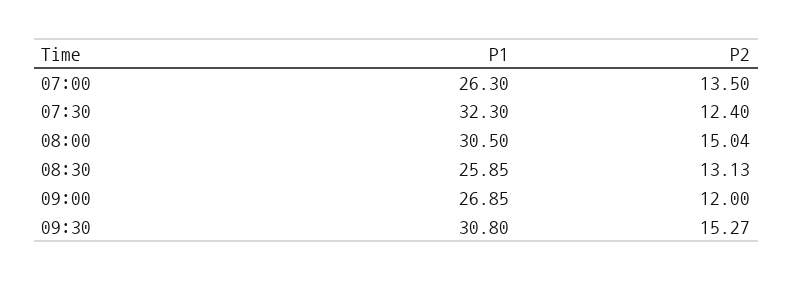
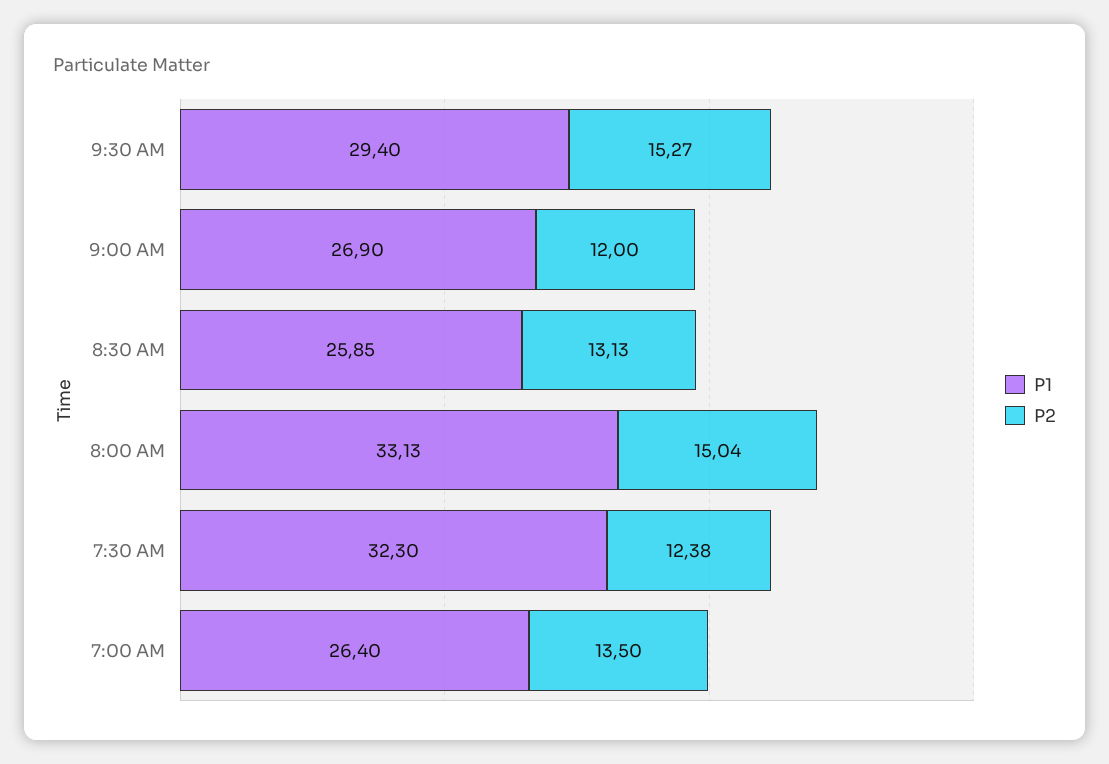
  {
    "P1": {
-     "07:00": 26.3,
+     "07:00": 26.4,
      "07:30": 32.3,
-     "08:00": 30.5,
+     "08:00": 33.13,
      "08:30": 25.85,
-     "09:00": 26.85,
+     "09:00": 26.9,
-     "09:30": 30.8
+     "09:30": 29.4
    },
    "P2": {
      "07:00": 13.5,
-     "07:30": 12.4,
+     "07:30": 12.38,
      "08:00": 15.04,
      "08:30": 13.13,
      "09:00": 12,
      "09:30": 15.27
    }
  }

